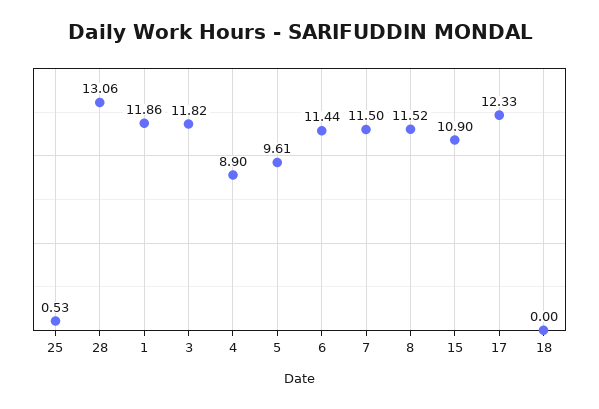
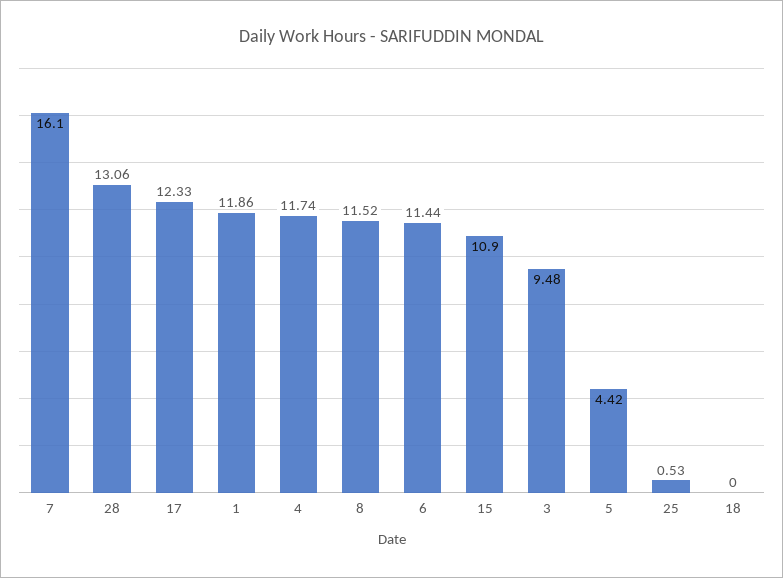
  {
    "25": 0.53,
    "28": 13.06,
    "1": 11.86,
-   "3": 11.82,
+   "3": 9.48,
-   "4": 8.9,
+   "4": 11.74,
-   "5": 9.61,
+   "5": 4.42,
    "6": 11.44,
-   "7": 11.5,
+   "7": 16.1,
    "8": 11.52,
    "15": 10.9,
    "17": 12.33,
    "18": 0
  }

